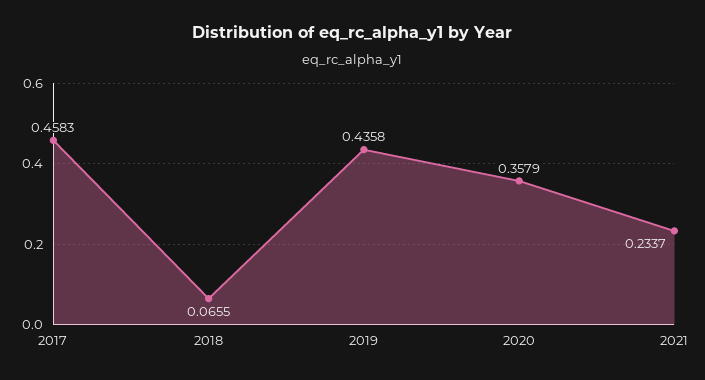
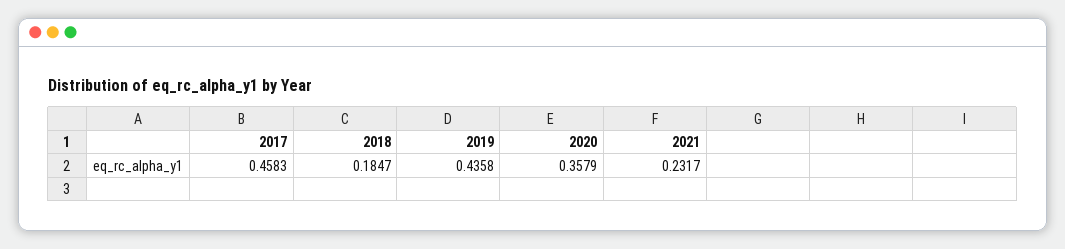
  {
    "2017": 0.4583,
-   "2018": 0.0655,
+   "2018": 0.1847,
    "2019": 0.4358,
    "2020": 0.3579,
-   "2021": 0.2337
+   "2021": 0.2317
  }

